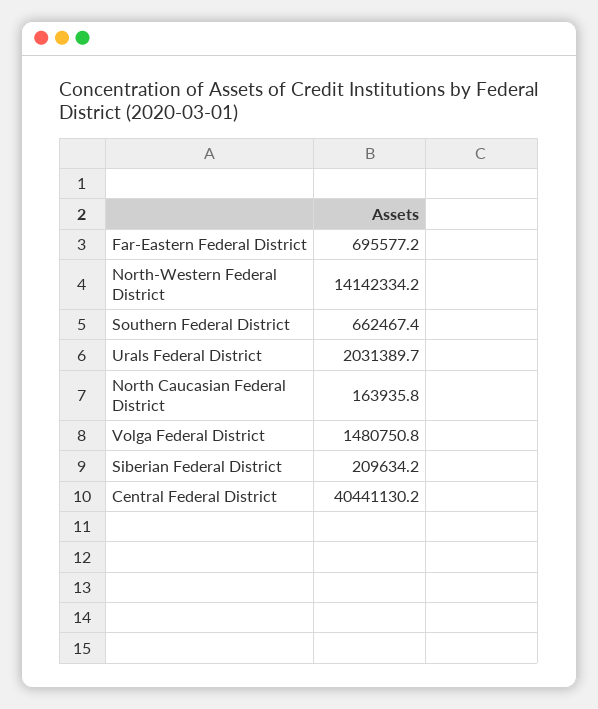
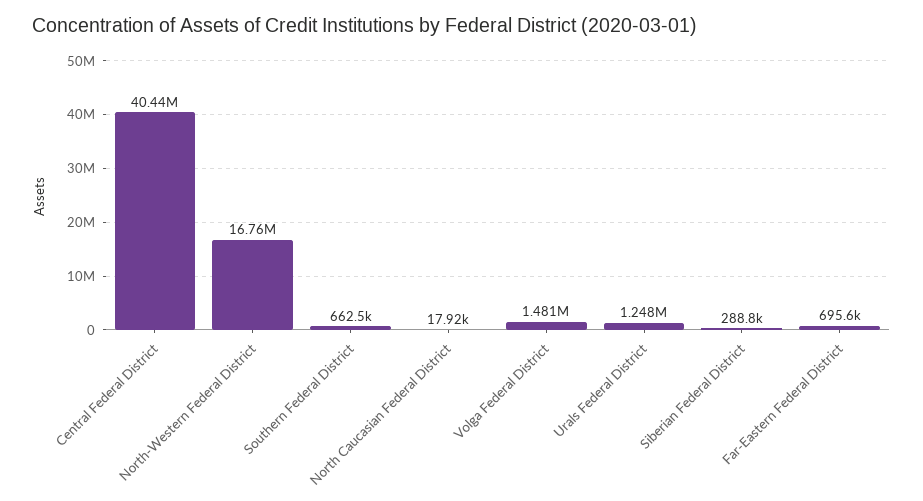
  {
    "Far-Eastern Federal District": 695577.2,
-   "North-Western Federal District": 14142334.2,
+   "North-Western Federal District": 16760000,
    "Southern Federal District": 662467.4,
-   "Urals Federal District": 2031389.7,
+   "Urals Federal District": 1248000,
-   "North Caucasian Federal District": 163935.8,
+   "North Caucasian Federal District": 17920,
    "Volga Federal District": 1480750.8,
-   "Siberian Federal District": 209634.2,
+   "Siberian Federal District": 288800,
    "Central Federal District": 40441130.2
  }

